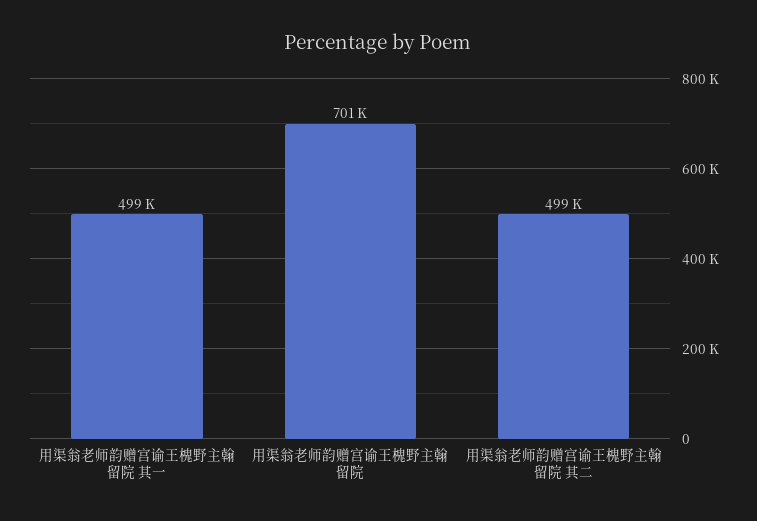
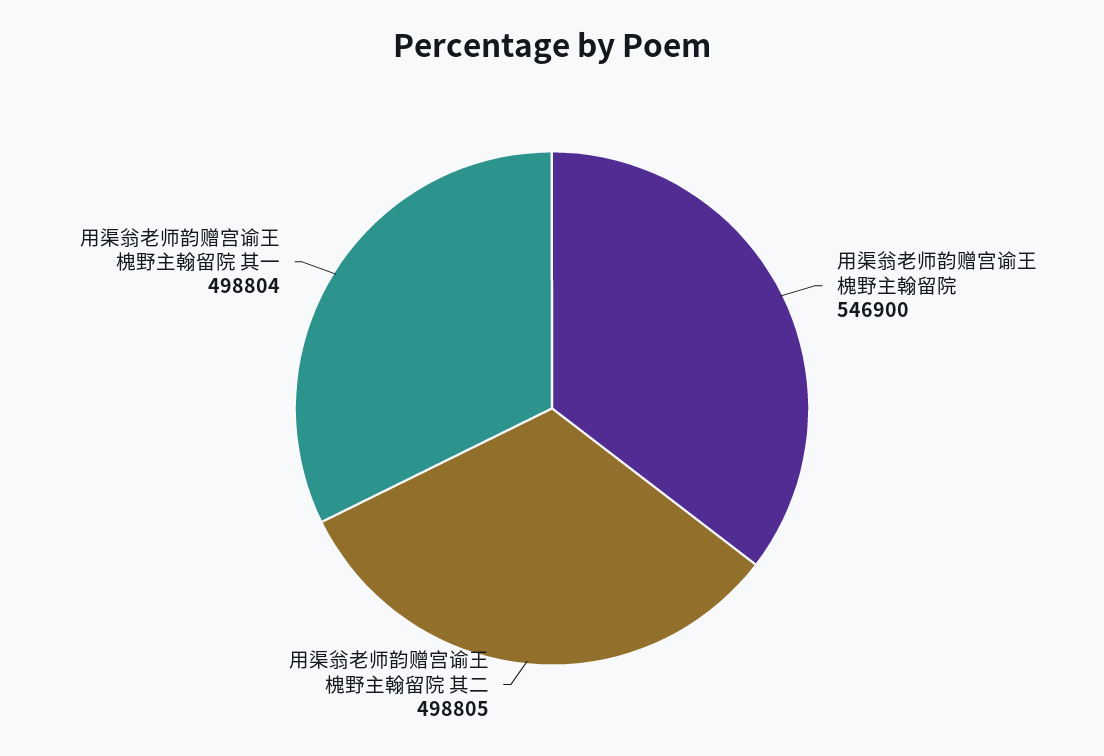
  {
    "用渠翁老师韵赠宫谕王槐野主翰留院 其一": 498804,
-   "用渠翁老师韵赠宫谕王槐野主翰留院": 701000,
+   "用渠翁老师韵赠宫谕王槐野主翰留院": 546900,
    "用渠翁老师韵赠宫谕王槐野主翰留院 其二": 498805
  }

